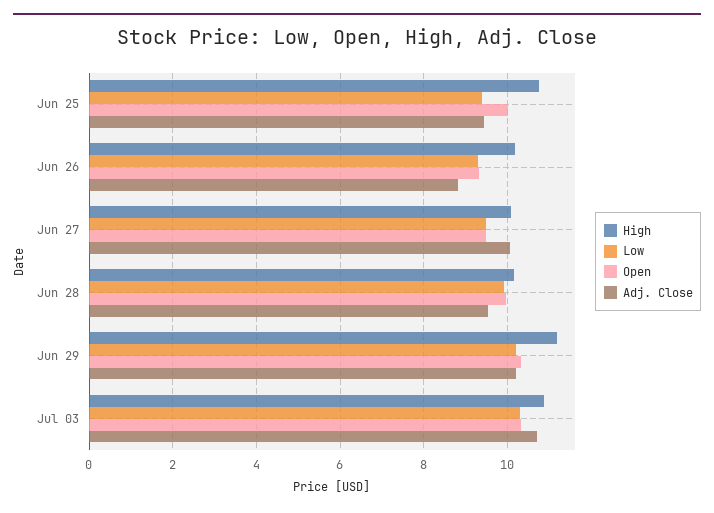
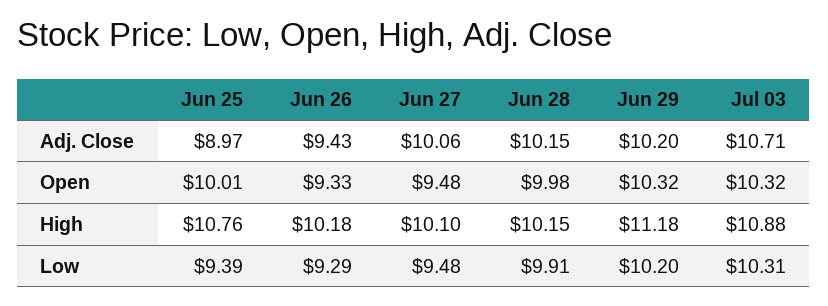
  {
    "High": {
      "Jun 25": 10.76,
      "Jun 26": 10.18,
      "Jun 27": 10.1,
      "Jun 28": 10.15,
      "Jun 29": 11.18,
      "Jul 03": 10.88
    },
    "Low": {
      "Jun 25": 9.39,
      "Jun 26": 9.29,
      "Jun 27": 9.48,
      "Jun 28": 9.91,
      "Jun 29": 10.2,
      "Jul 03": 10.31
    },
    "Open": {
      "Jun 25": 10.01,
      "Jun 26": 9.33,
      "Jun 27": 9.48,
      "Jun 28": 9.98,
      "Jun 29": 10.32,
      "Jul 03": 10.32
    },
    "Adj. Close": {
-     "Jun 25": 9.4,
+     "Jun 25": 8.97,
-     "Jun 26": 8.8,
+     "Jun 26": 9.43,
      "Jun 27": 10.06,
-     "Jun 28": 9.6,
+     "Jun 28": 10.15,
      "Jun 29": 10.2,
      "Jul 03": 10.71
    }
  }

